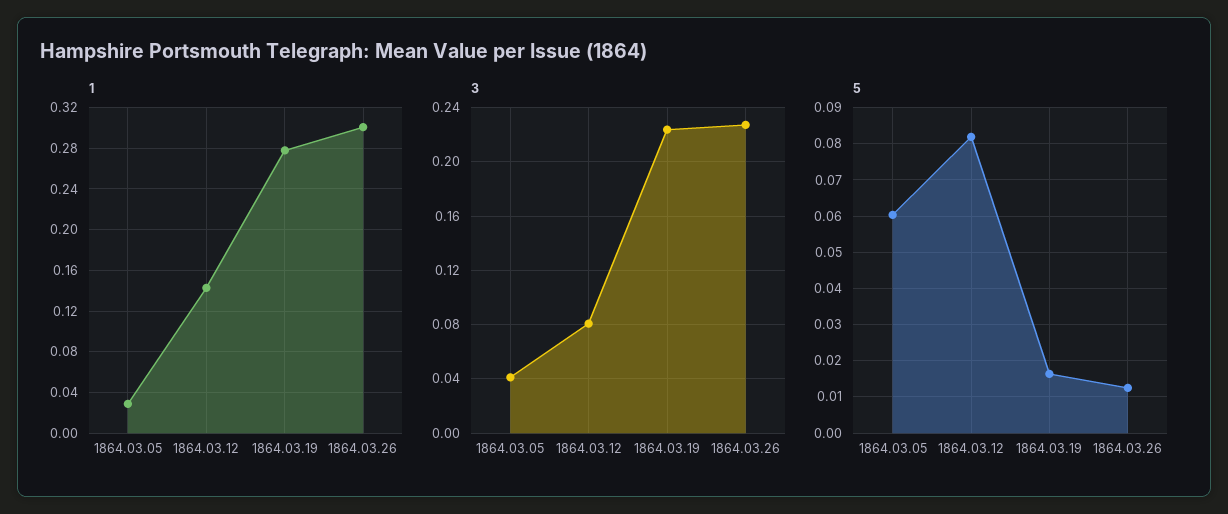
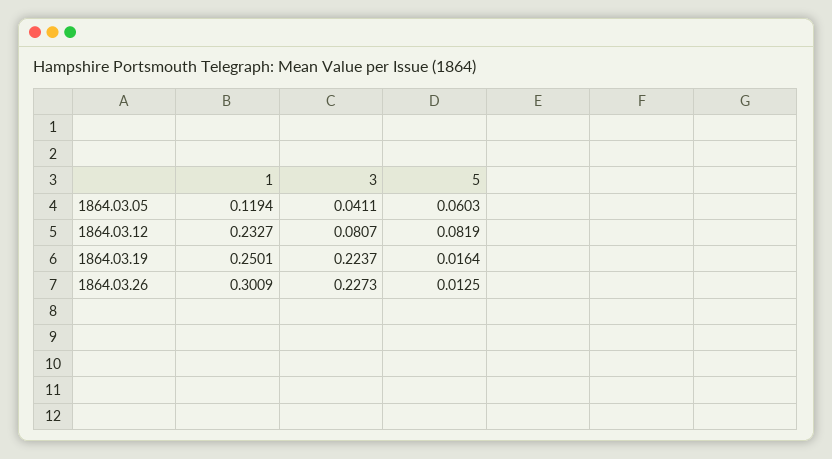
  {
    "1": {
-     "1864.03.05": 0.03,
+     "1864.03.05": 0.1194,
-     "1864.03.12": 0.14,
+     "1864.03.12": 0.2327,
-     "1864.03.19": 0.28,
+     "1864.03.19": 0.2501,
      "1864.03.26": 0.3009
    },
    "3": {
      "1864.03.05": 0.0411,
      "1864.03.12": 0.0807,
      "1864.03.19": 0.2237,
      "1864.03.26": 0.2273
    },
    "5": {
      "1864.03.05": 0.0603,
      "1864.03.12": 0.0819,
      "1864.03.19": 0.0164,
      "1864.03.26": 0.0125
    }
  }

